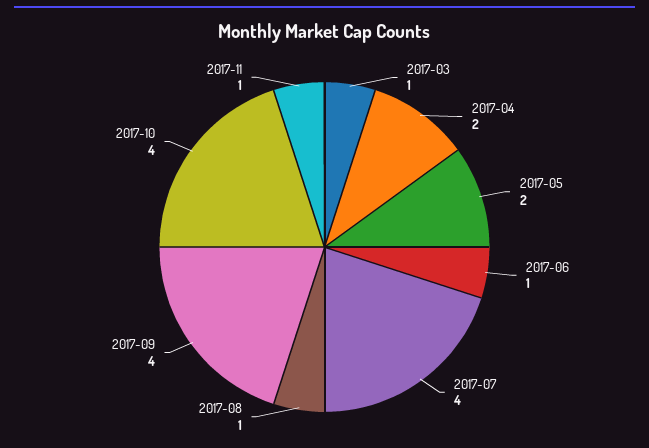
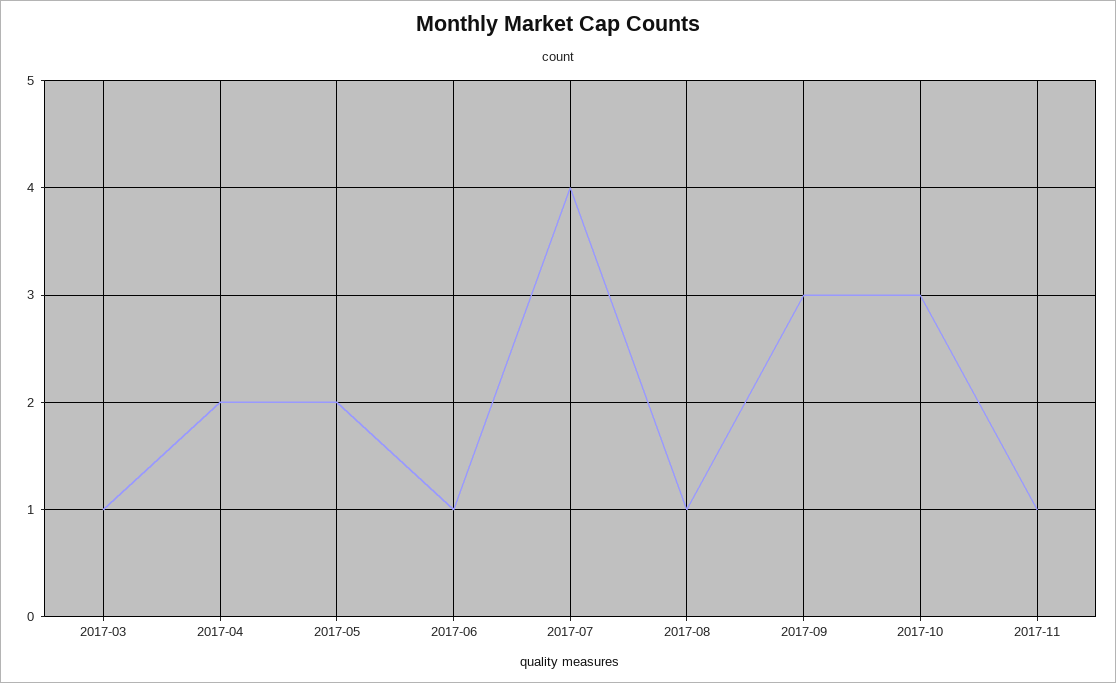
  {
    "2017-03": 1,
    "2017-04": 2,
    "2017-05": 2,
    "2017-06": 1,
    "2017-07": 4,
    "2017-08": 1,
-   "2017-09": 4,
+   "2017-09": 3,
-   "2017-10": 4,
+   "2017-10": 3,
    "2017-11": 1
  }

